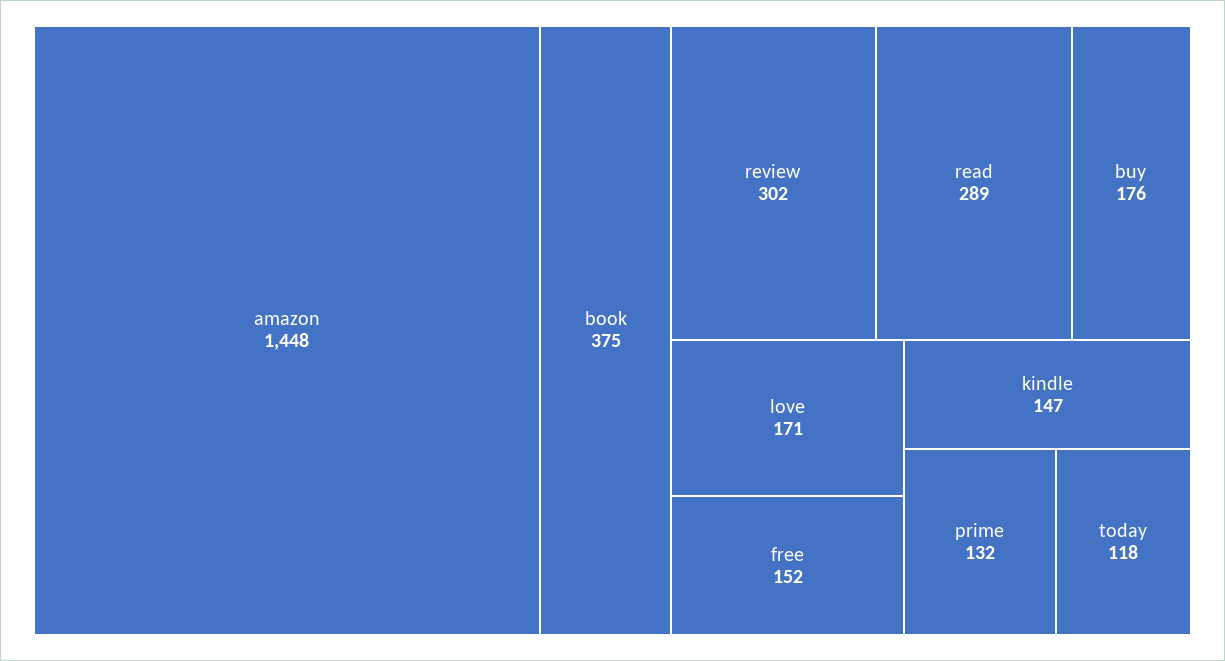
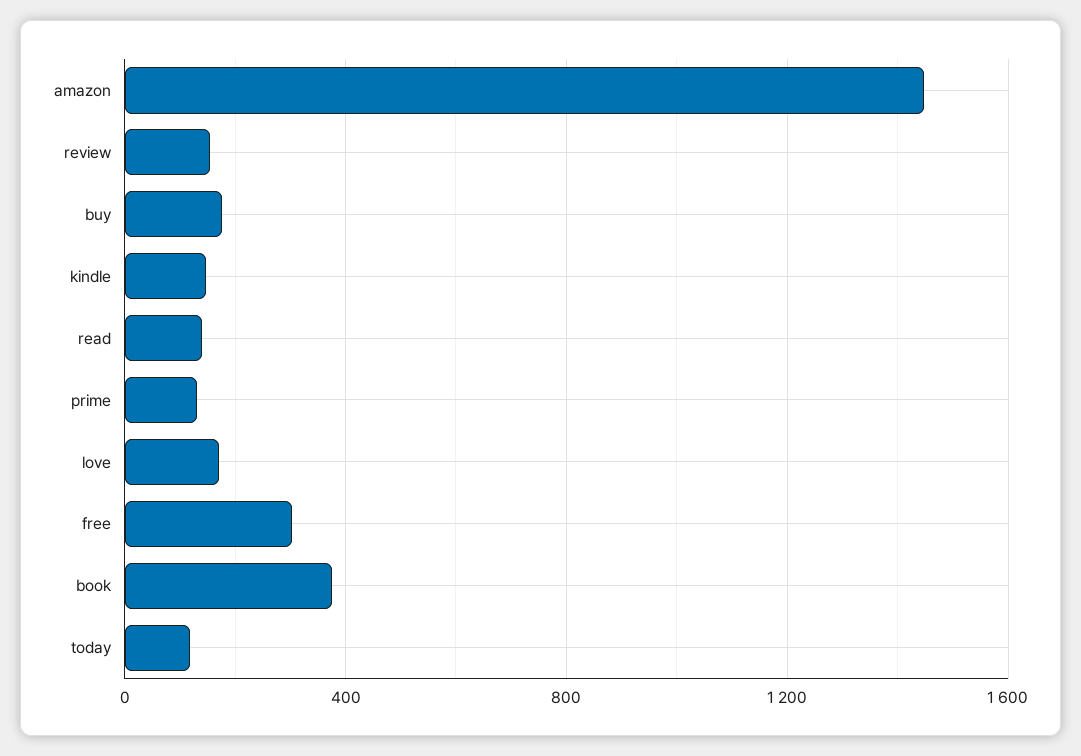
  {
    "amazon": 1448,
    "book": 375,
-   "review": 302,
+   "review": 150,
-   "read": 289,
+   "read": 150,
    "buy": 176,
    "love": 171,
-   "free": 152,
+   "free": 300,
    "kindle": 147,
    "prime": 132,
    "today": 118
  }

